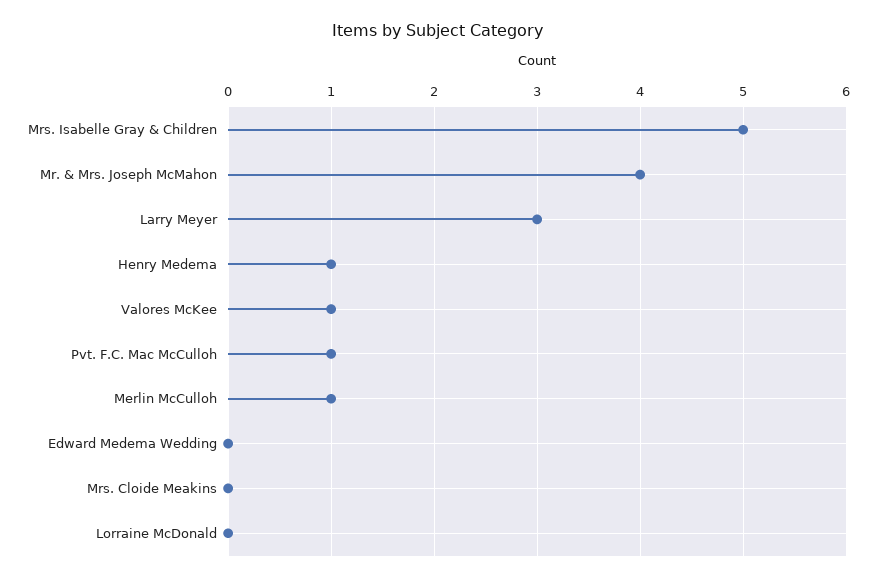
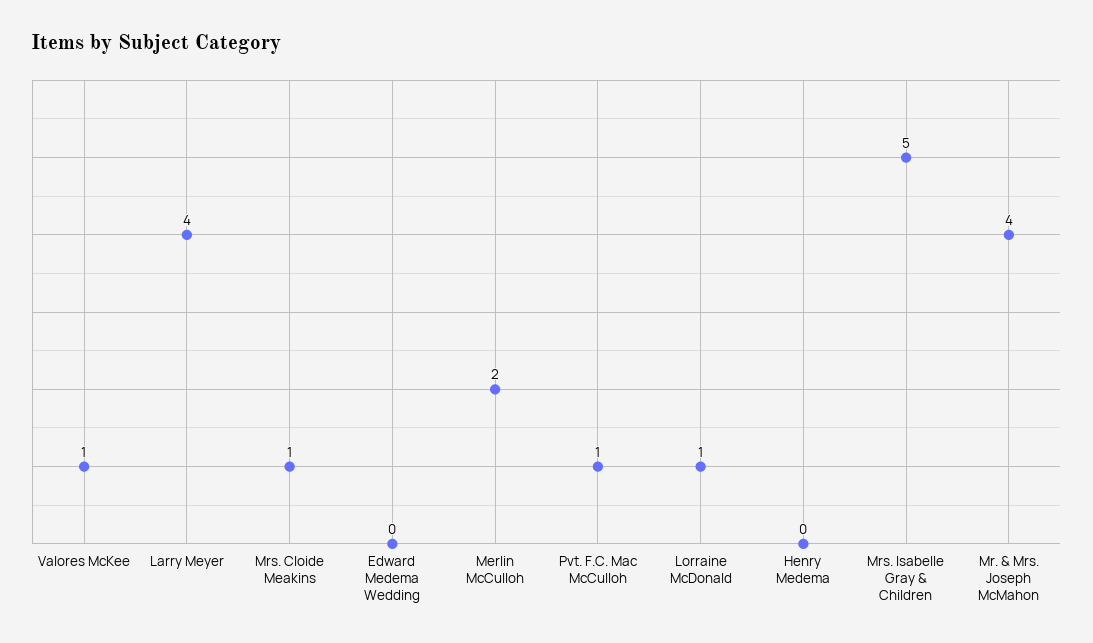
  {
    "Mrs. Isabelle Gray & Children": 5,
    "Mr. & Mrs. Joseph McMahon": 4,
-   "Larry Meyer": 3,
+   "Larry Meyer": 4,
-   "Henry Medema": 1,
+   "Henry Medema": 0,
    "Valores McKee": 1,
    "Pvt. F.C. Mac McCulloh": 1,
-   "Merlin McCulloh": 1,
+   "Merlin McCulloh": 2,
    "Edward Medema Wedding": 0,
-   "Mrs. Cloide Meakins": 0,
+   "Mrs. Cloide Meakins": 1,
-   "Lorraine McDonald": 0
+   "Lorraine McDonald": 1
  }

